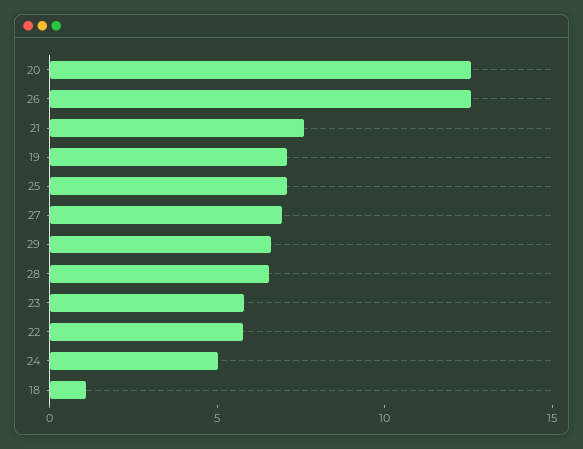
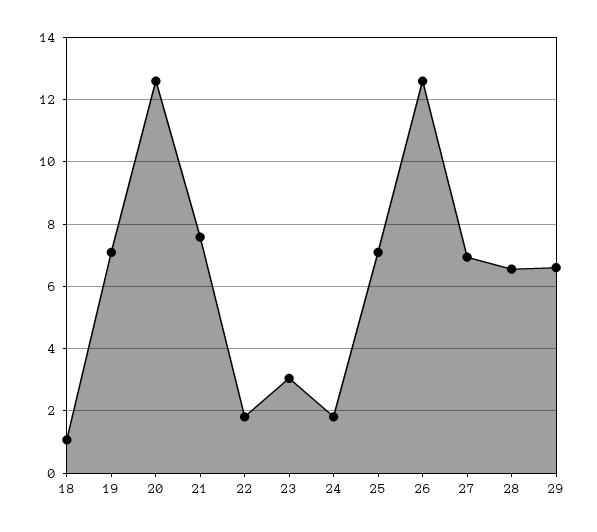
  {
    "20": 12.6,
    "26": 12.6,
    "21": 7.6,
    "19": 7,
    "25": 7,
    "27": 7,
    "29": 6.6,
    "28": 6.6,
-   "23": 6,
+   "23": 3,
-   "22": 6,
+   "22": 1.8,
-   "24": 5,
+   "24": 1.8,
    "18": 1
  }

